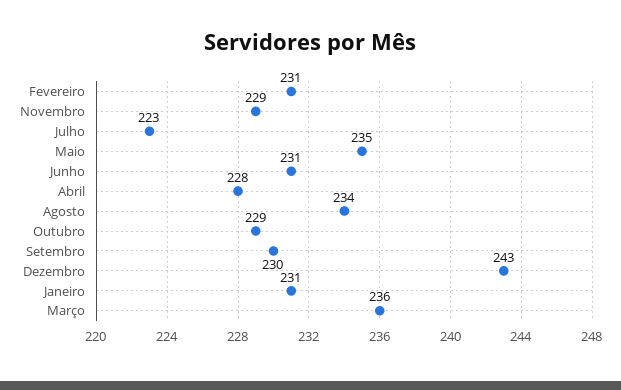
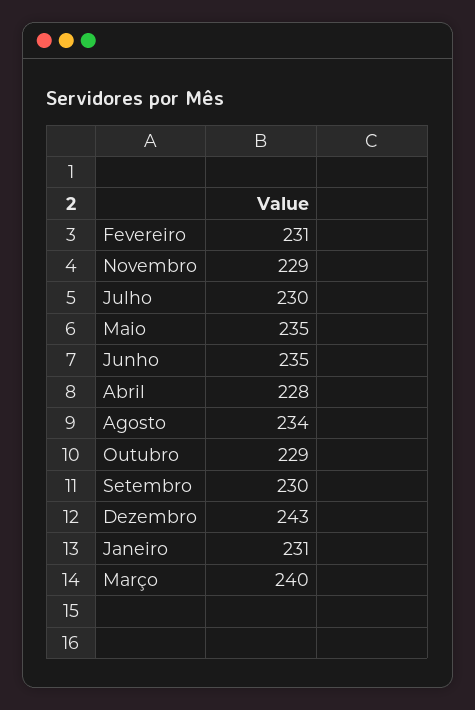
  {
    "Fevereiro": 231,
    "Novembro": 229,
-   "Julho": 223,
+   "Julho": 230,
    "Maio": 235,
-   "Junho": 231,
+   "Junho": 235,
    "Abril": 228,
    "Agosto": 234,
    "Outubro": 229,
    "Setembro": 230,
    "Dezembro": 243,
    "Janeiro": 231,
-   "Março": 236
+   "Março": 240
  }

